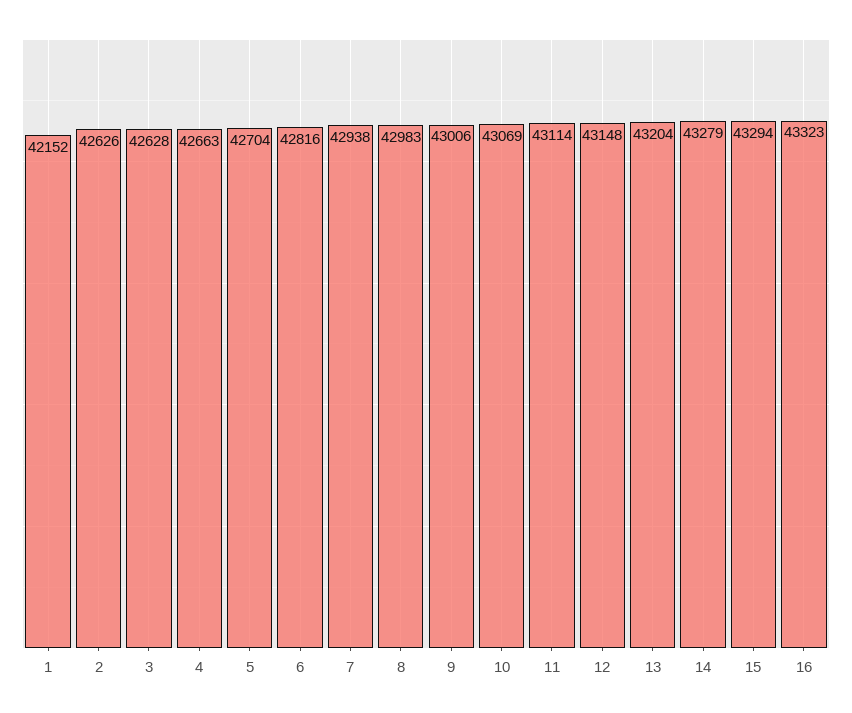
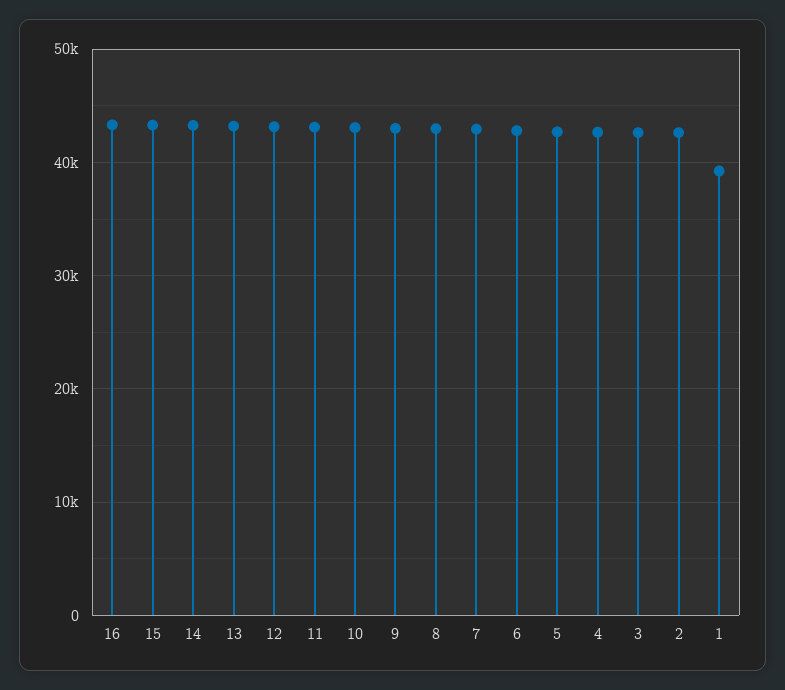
  {
-   "1": 42152,
+   "1": 39000,
    "2": 42626,
    "3": 42628,
    "4": 42663,
    "5": 42704,
    "6": 42816,
    "7": 42938,
    "8": 42983,
    "9": 43006,
    "10": 43069,
    "11": 43114,
    "12": 43148,
    "13": 43204,
    "14": 43279,
    "15": 43294,
    "16": 43323
  }

